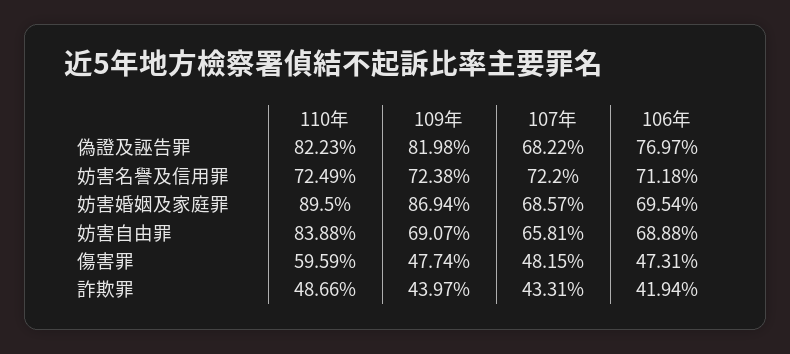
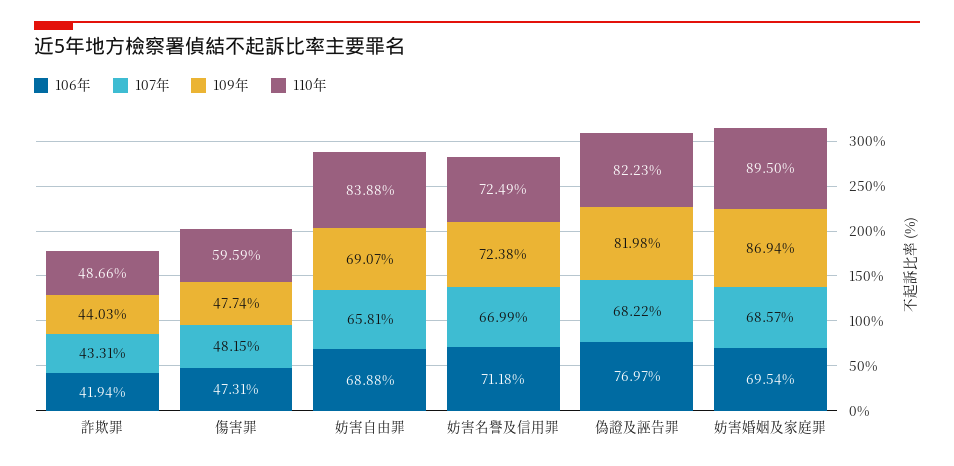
  {
    "110年": {
      "偽證及誣告罪": 82.23,
      "妨害名譽及信用罪": 72.49,
      "妨害婚姻及家庭罪": 89.5,
      "妨害自由罪": 83.88,
      "傷害罪": 59.59,
      "詐欺罪": 48.66
    },
    "109年": {
      "偽證及誣告罪": 81.98,
      "妨害名譽及信用罪": 72.38,
      "妨害婚姻及家庭罪": 86.94,
      "妨害自由罪": 69.07,
      "傷害罪": 47.74,
-     "詐欺罪": 43.97
+     "詐欺罪": 44.03
    },
    "107年": {
      "偽證及誣告罪": 68.22,
-     "妨害名譽及信用罪": 72.2,
+     "妨害名譽及信用罪": 66.99,
      "妨害婚姻及家庭罪": 68.57,
      "妨害自由罪": 65.81,
      "傷害罪": 48.15,
      "詐欺罪": 43.31
    },
    "106年": {
      "偽證及誣告罪": 76.97,
      "妨害名譽及信用罪": 71.18,
      "妨害婚姻及家庭罪": 69.54,
      "妨害自由罪": 68.88,
      "傷害罪": 47.31,
      "詐欺罪": 41.94
    }
  }

